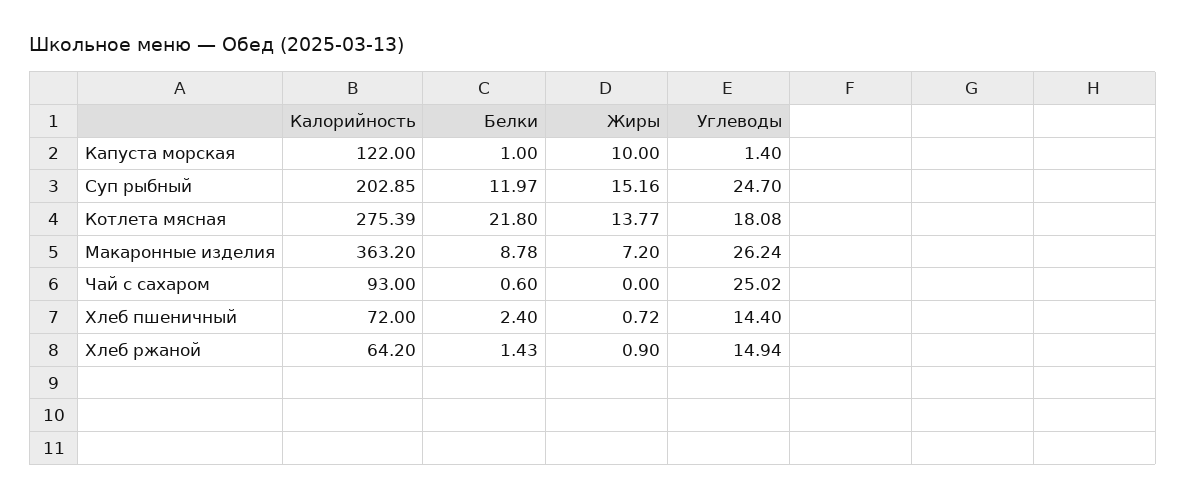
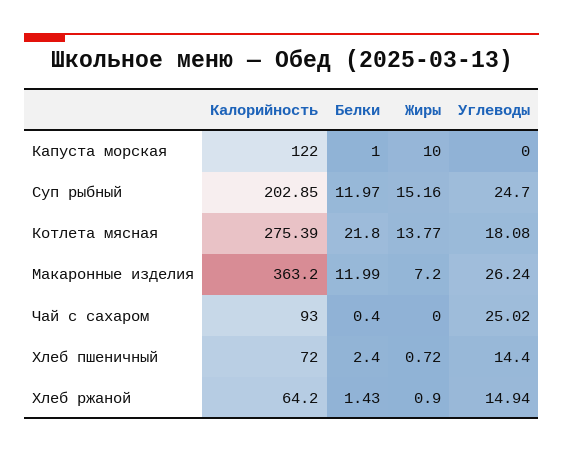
  {
    "Калорийность": {
      "Капуста морская": 122,
      "Суп рыбный": 202.85,
      "Котлета мясная": 275.39,
      "Макаронные изделия": 363.2,
      "Чай с сахаром": 93,
      "Хлеб пшеничный": 72,
      "Хлеб ржаной": 64.2
    },
    "Белки": {
      "Капуста морская": 1,
      "Суп рыбный": 11.97,
      "Котлета мясная": 21.8,
-     "Макаронные изделия": 8.78,
+     "Макаронные изделия": 11.99,
-     "Чай с сахаром": 0.6,
+     "Чай с сахаром": 0.4,
      "Хлеб пшеничный": 2.4,
      "Хлеб ржаной": 1.43
    },
    "Жиры": {
      "Капуста морская": 10,
      "Суп рыбный": 15.16,
      "Котлета мясная": 13.77,
      "Макаронные изделия": 7.2,
      "Чай с сахаром": 0,
      "Хлеб пшеничный": 0.72,
      "Хлеб ржаной": 0.9
    },
    "Углеводы": {
-     "Капуста морская": 1.4,
+     "Капуста морская": 0,
      "Суп рыбный": 24.7,
      "Котлета мясная": 18.08,
      "Макаронные изделия": 26.24,
      "Чай с сахаром": 25.02,
      "Хлеб пшеничный": 14.4,
      "Хлеб ржаной": 14.94
    }
  }

